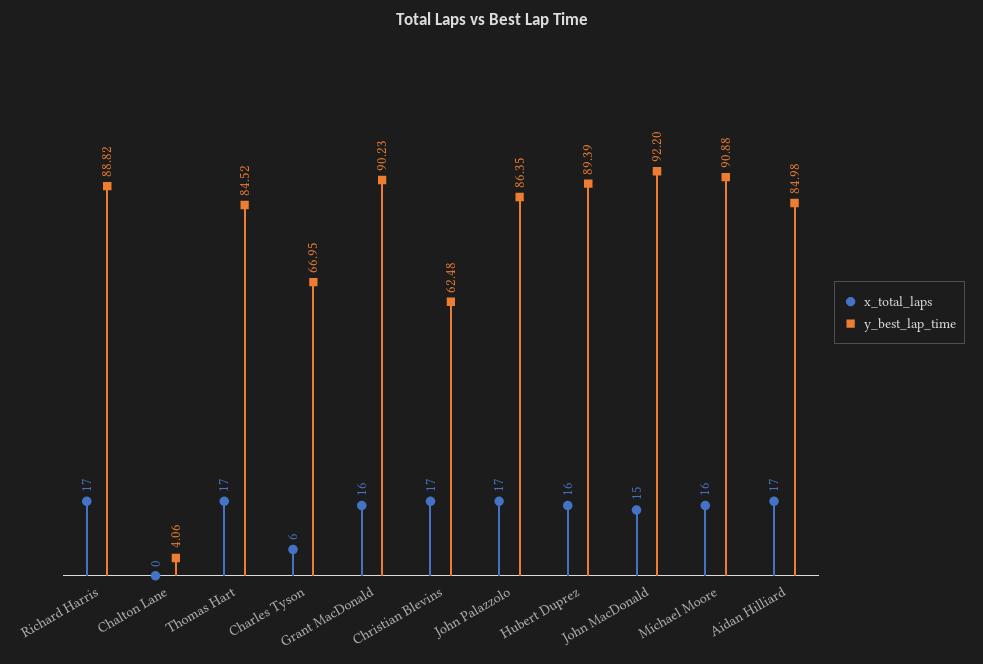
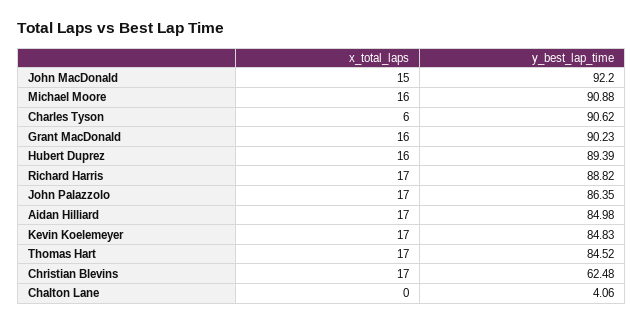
  {
    "x_total_laps": {
      "Richard Harris": 17,
      "Chalton Lane": 0,
      "Thomas Hart": 17,
      "Charles Tyson": 6,
      "Grant MacDonald": 16,
      "Christian Blevins": 17,
      "John Palazzolo": 17,
      "Hubert Duprez": 16,
      "John MacDonald": 15,
      "Michael Moore": 16,
-     "Aidan Hilliard": 17
+     "Aidan Hilliard": 17,
+     "Kevin Koelemeyer": 17
    },
    "y_best_lap_time": {
      "Richard Harris": 88.82,
      "Chalton Lane": 4.06,
      "Thomas Hart": 84.52,
-     "Charles Tyson": 66.95,
+     "Charles Tyson": 90.62,
      "Grant MacDonald": 90.23,
      "Christian Blevins": 62.48,
      "John Palazzolo": 86.35,
      "Hubert Duprez": 89.39,
      "John MacDonald": 92.2,
      "Michael Moore": 90.88,
-     "Aidan Hilliard": 84.98
+     "Aidan Hilliard": 84.98,
+     "Kevin Koelemeyer": 84.83
    }
  }

